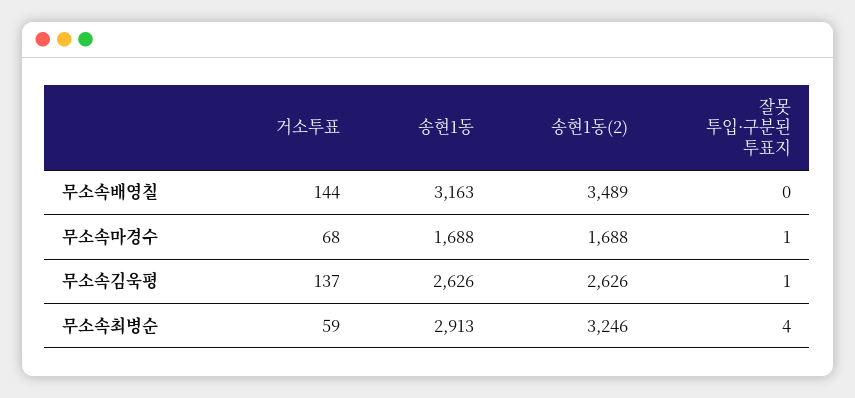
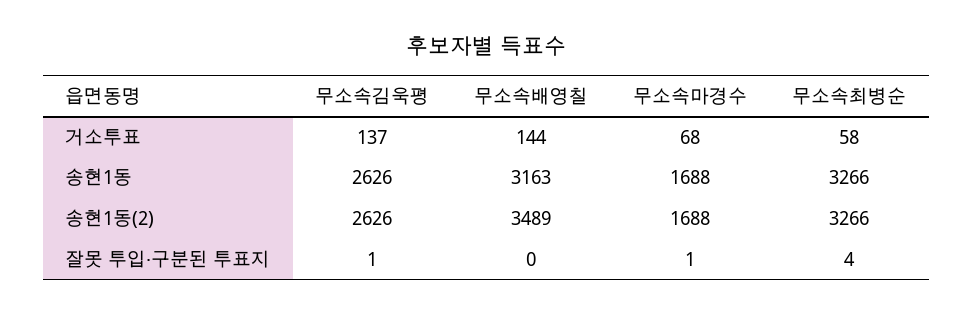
  {
    "거소투표": {
      "무소속배영칠": 144,
      "무소속마경수": 68,
      "무소속김욱평": 137,
-     "무소속최병순": 59
+     "무소속최병순": 58
    },
    "송현1동": {
      "무소속배영칠": 3163,
      "무소속마경수": 1688,
      "무소속김욱평": 2626,
-     "무소속최병순": 2913
+     "무소속최병순": 3266
    },
    "송현1동(2)": {
      "무소속배영칠": 3489,
      "무소속마경수": 1688,
      "무소속김욱평": 2626,
-     "무소속최병순": 3246
+     "무소속최병순": 3266
    },
    "잘못 투입·구분된 투표지": {
      "무소속배영칠": 0,
      "무소속마경수": 1,
      "무소속김욱평": 1,
      "무소속최병순": 4
    }
  }

